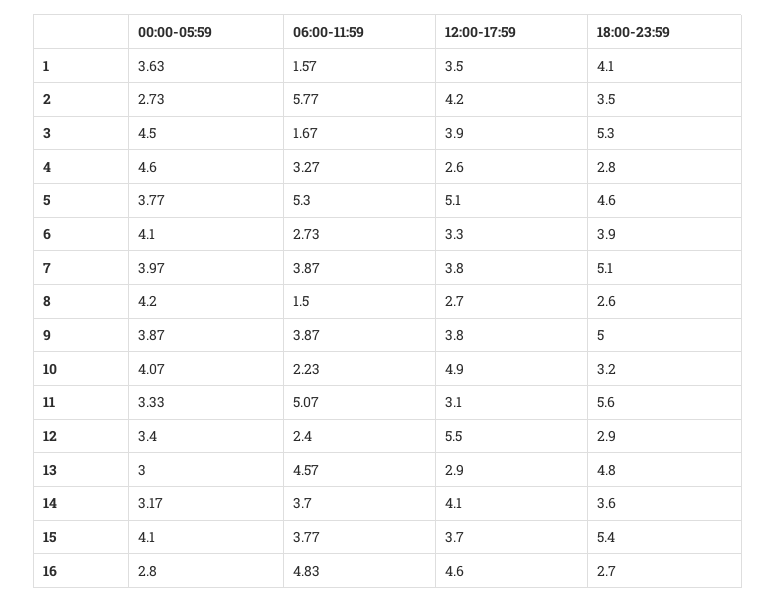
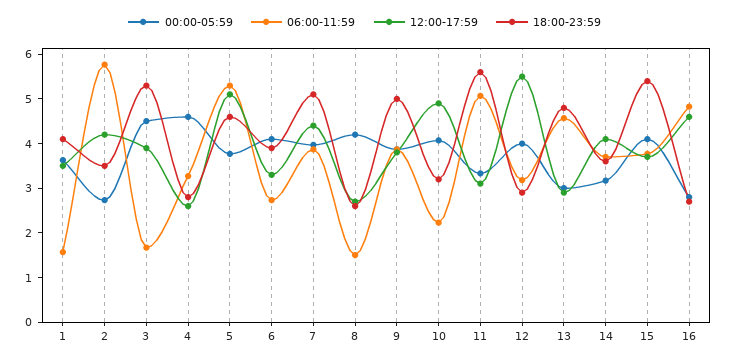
  {
    "00:00-05:59": {
      "1": 3.63,
      "2": 2.73,
      "3": 4.5,
      "4": 4.6,
      "5": 3.77,
      "6": 4.1,
      "7": 3.97,
      "8": 4.2,
      "9": 3.87,
      "10": 4.07,
      "11": 3.33,
-     "12": 3.4,
+     "12": 4,
      "13": 3,
      "14": 3.17,
      "15": 4.1,
      "16": 2.8
    },
    "06:00-11:59": {
      "1": 1.57,
      "2": 5.77,
      "3": 1.67,
      "4": 3.27,
      "5": 5.3,
      "6": 2.73,
      "7": 3.87,
      "8": 1.5,
      "9": 3.87,
      "10": 2.23,
      "11": 5.07,
-     "12": 2.4,
+     "12": 3.2,
      "13": 4.57,
      "14": 3.7,
      "15": 3.77,
      "16": 4.83
    },
    "12:00-17:59": {
      "1": 3.5,
      "2": 4.2,
      "3": 3.9,
      "4": 2.6,
      "5": 5.1,
      "6": 3.3,
-     "7": 3.8,
+     "7": 4.4,
      "8": 2.7,
      "9": 3.8,
      "10": 4.9,
      "11": 3.1,
      "12": 5.5,
      "13": 2.9,
      "14": 4.1,
      "15": 3.7,
      "16": 4.6
    },
    "18:00-23:59": {
      "1": 4.1,
      "2": 3.5,
      "3": 5.3,
      "4": 2.8,
      "5": 4.6,
      "6": 3.9,
      "7": 5.1,
      "8": 2.6,
      "9": 5,
      "10": 3.2,
      "11": 5.6,
      "12": 2.9,
      "13": 4.8,
      "14": 3.6,
      "15": 5.4,
      "16": 2.7
    }
  }

